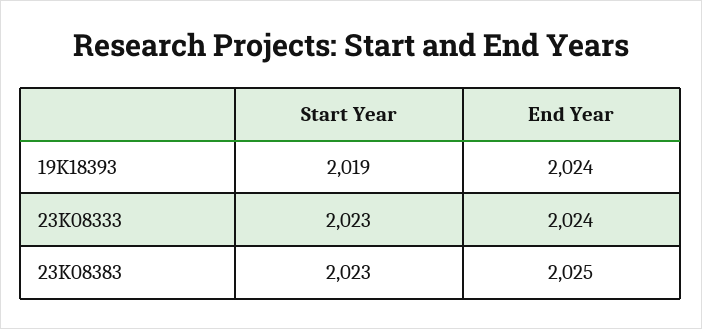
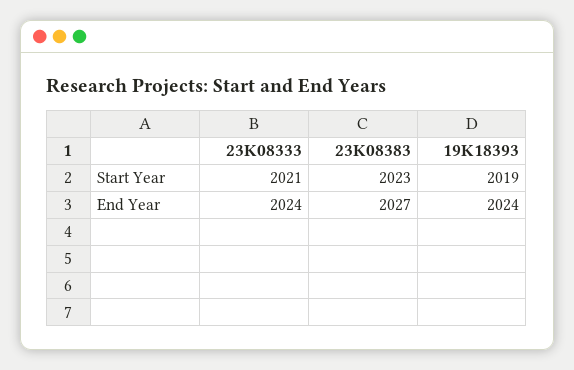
  {
    "Start Year": {
      "19K18393": 2019,
-     "23K08333": 2023,
+     "23K08333": 2021,
      "23K08383": 2023
    },
    "End Year": {
      "19K18393": 2024,
      "23K08333": 2024,
-     "23K08383": 2025
+     "23K08383": 2027
    }
  }

